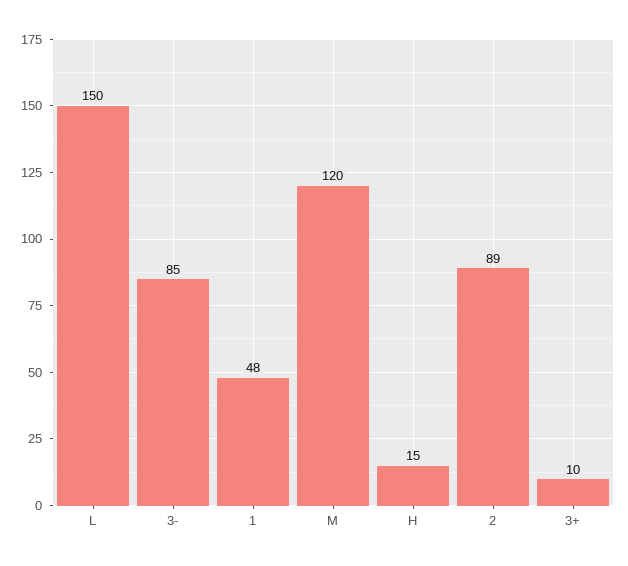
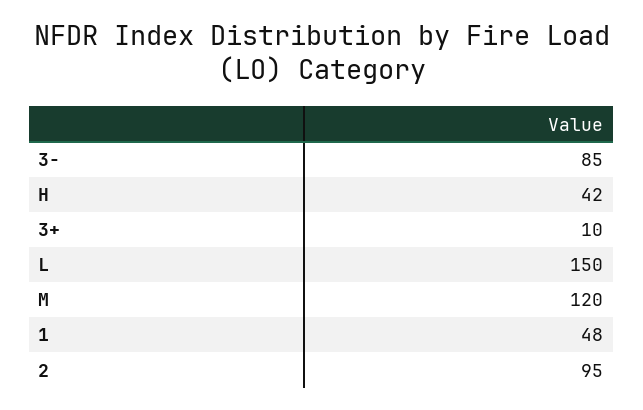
  {
    "L": 150,
    "3-": 85,
    "1": 48,
    "M": 120,
-   "H": 15,
+   "H": 42,
-   "2": 89,
+   "2": 95,
    "3+": 10
  }

